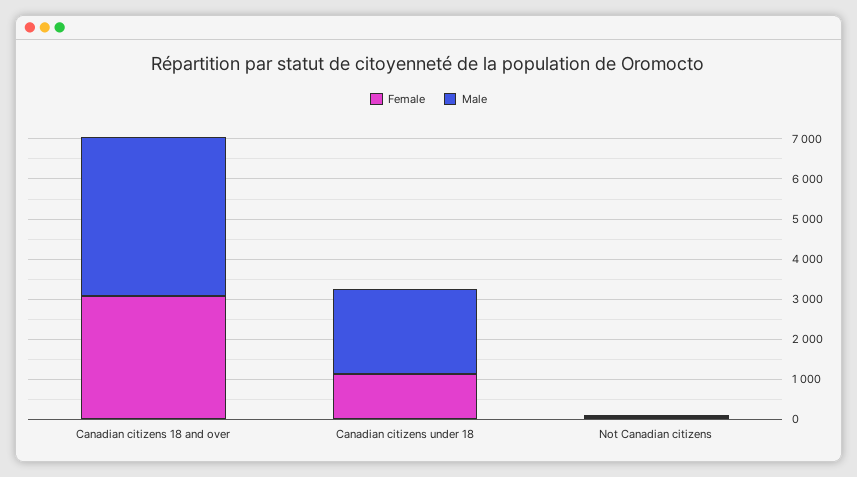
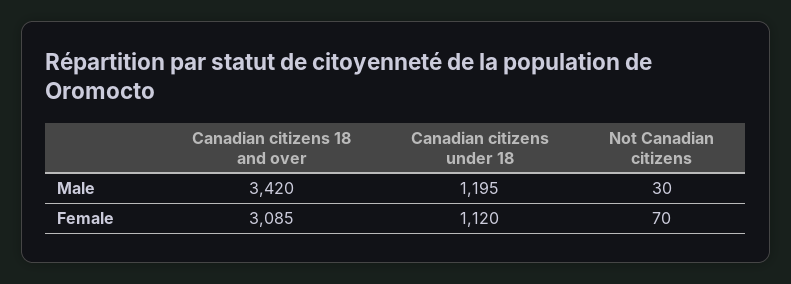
  {
    "Female": {
      "Canadian citizens 18 and over": 3085,
      "Canadian citizens under 18": 1120,
      "Not Canadian citizens": 70
    },
    "Male": {
-     "Canadian citizens 18 and over": 4000,
+     "Canadian citizens 18 and over": 3420,
-     "Canadian citizens under 18": 2200,
+     "Canadian citizens under 18": 1195,
      "Not Canadian citizens": 30
    }
  }

